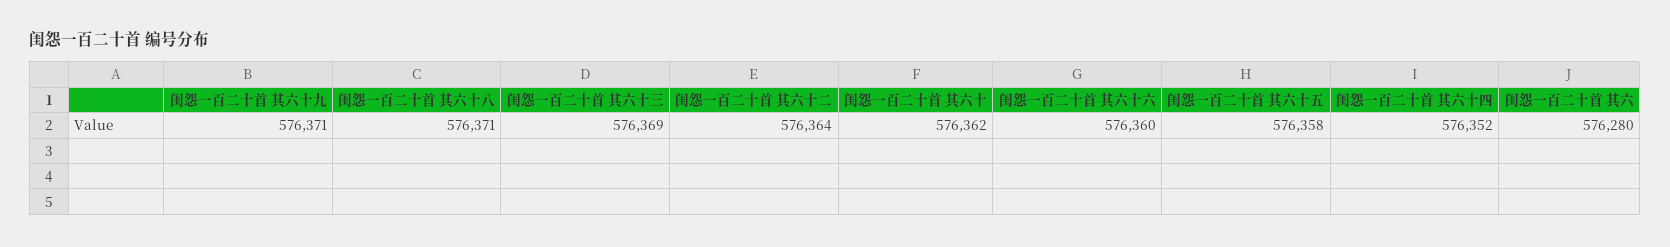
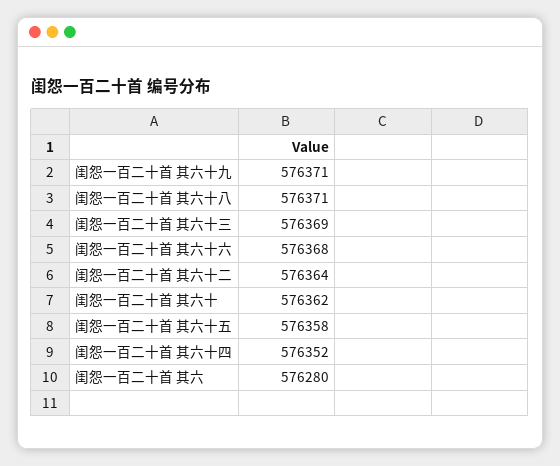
  {
    "闺怨一百二十首 其六十九": 576371,
    "闺怨一百二十首 其六十八": 576371,
    "闺怨一百二十首 其六十三": 576369,
    "闺怨一百二十首 其六十二": 576364,
    "闺怨一百二十首 其六十": 576362,
-   "闺怨一百二十首 其六十六": 576360,
+   "闺怨一百二十首 其六十六": 576368,
    "闺怨一百二十首 其六十五": 576358,
    "闺怨一百二十首 其六十四": 576352,
    "闺怨一百二十首 其六": 576280
  }

